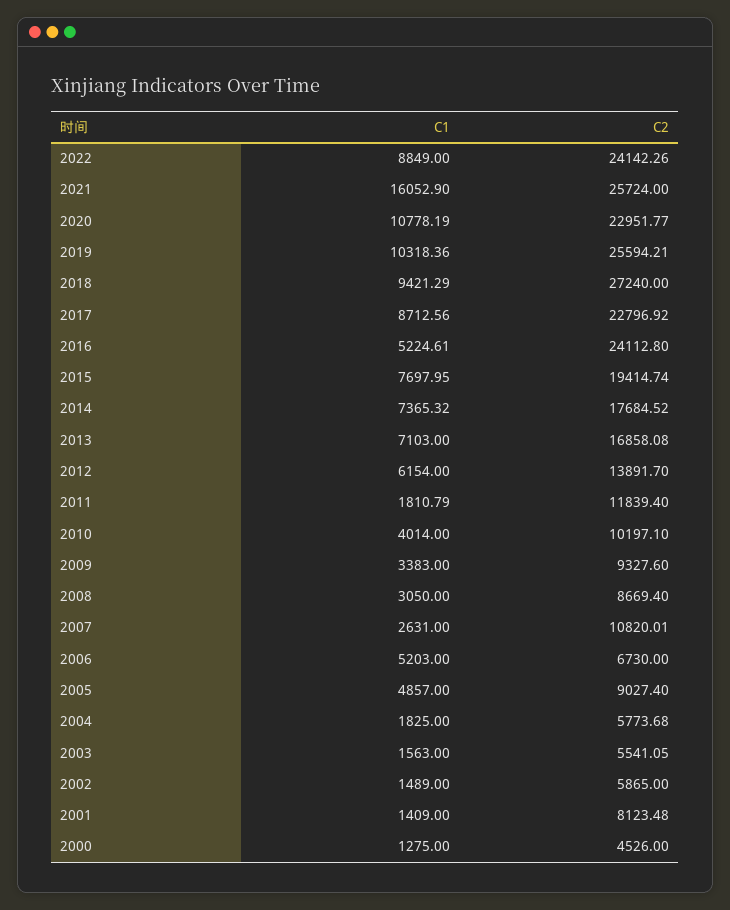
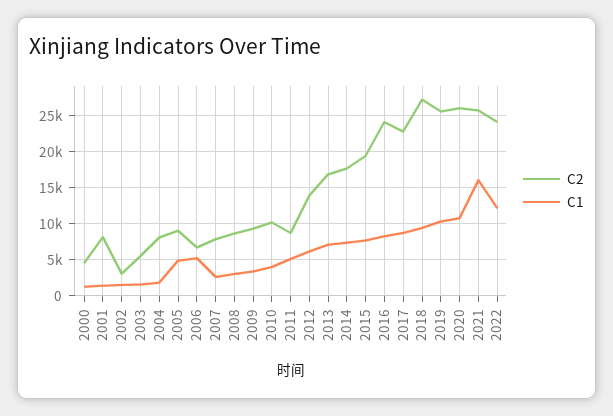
  {
    "C1": {
-     "2022": 8849,
+     "2022": 12000,
      "2021": 16052.9,
      "2020": 10778.19,
      "2019": 10318.36,
      "2018": 9421.29,
      "2017": 8712.56,
-     "2016": 5224.61,
+     "2016": 8000,
      "2015": 7697.95,
      "2014": 7365.32,
      "2013": 7103,
      "2012": 6154,
-     "2011": 1810.79,
+     "2011": 5000,
      "2010": 4014,
      "2009": 3383,
      "2008": 3050,
      "2007": 2631,
      "2006": 5203,
      "2005": 4857,
      "2004": 1825,
      "2003": 1563,
      "2002": 1489,
      "2001": 1409,
      "2000": 1275
    },
    "C2": {
      "2022": 24142.26,
      "2021": 25724,
-     "2020": 22951.77,
+     "2020": 26000,
      "2019": 25594.21,
      "2018": 27240,
      "2017": 22796.92,
      "2016": 24112.8,
      "2015": 19414.74,
      "2014": 17684.52,
      "2013": 16858.08,
      "2012": 13891.7,
-     "2011": 11839.4,
+     "2011": 9000,
      "2010": 10197.1,
      "2009": 9327.6,
      "2008": 8669.4,
-     "2007": 10820.01,
+     "2007": 8000,
      "2006": 6730,
      "2005": 9027.4,
-     "2004": 5773.68,
+     "2004": 8000,
      "2003": 5541.05,
-     "2002": 5865,
+     "2002": 3000,
      "2001": 8123.48,
      "2000": 4526
    }
  }

